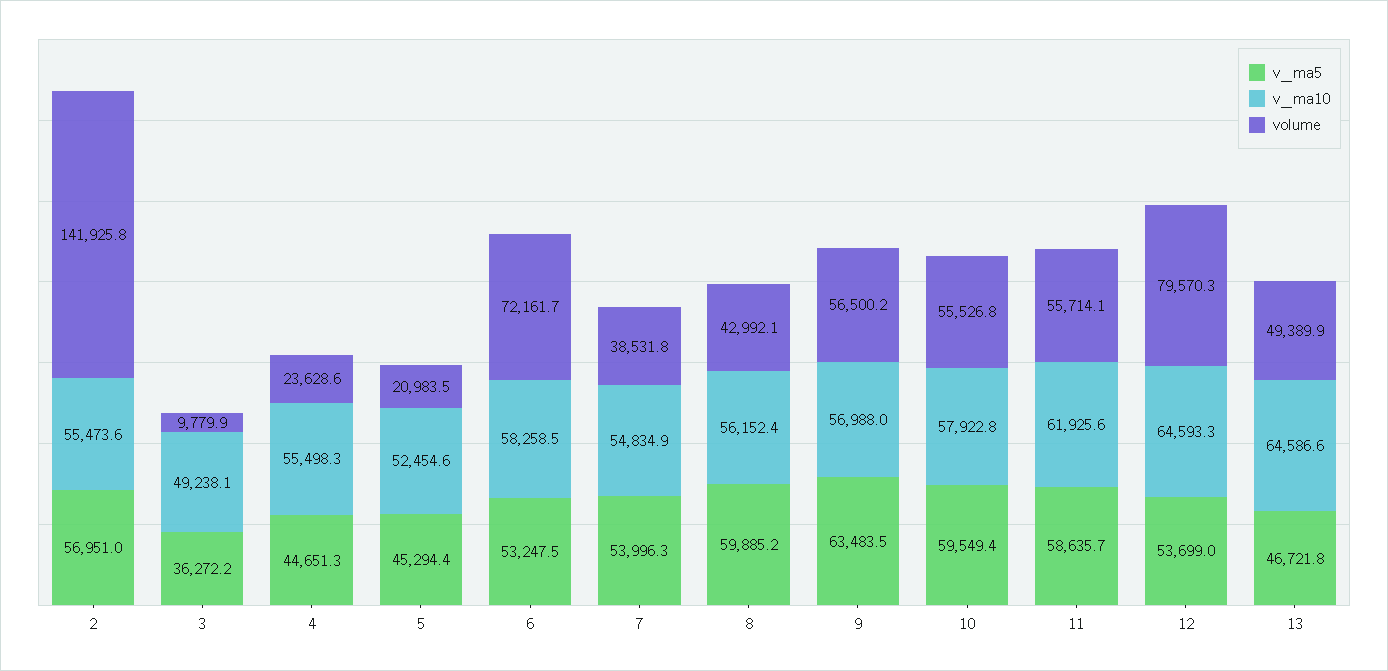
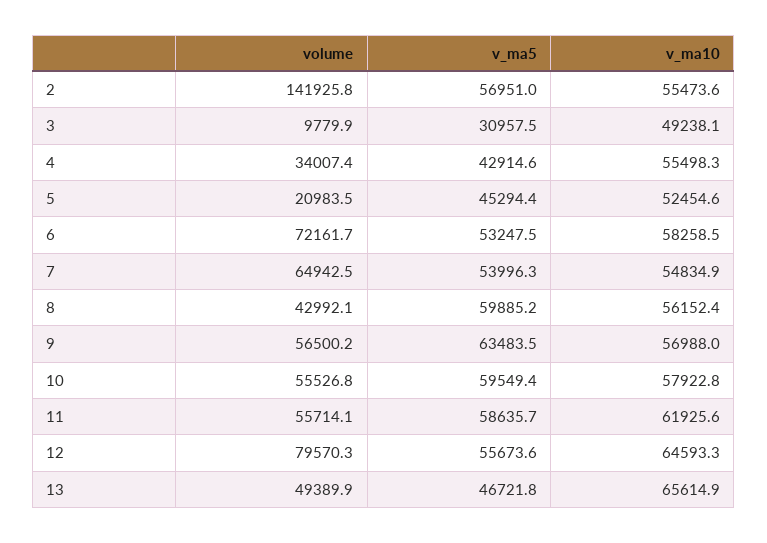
  {
    "v_ma5": {
      "2": 56951,
-     "3": 36272.2,
+     "3": 30957.5,
-     "4": 44651.3,
+     "4": 42914.6,
      "5": 45294.4,
      "6": 53247.5,
      "7": 53996.3,
      "8": 59885.2,
      "9": 63483.5,
      "10": 59549.4,
      "11": 58635.7,
-     "12": 53699,
+     "12": 55673.6,
      "13": 46721.8
    },
    "v_ma10": {
      "2": 55473.6,
      "3": 49238.1,
      "4": 55498.3,
      "5": 52454.6,
      "6": 58258.5,
      "7": 54834.9,
      "8": 56152.4,
      "9": 56988,
      "10": 57922.8,
      "11": 61925.6,
      "12": 64593.3,
-     "13": 64586.6
+     "13": 65614.9
    },
    "volume": {
      "2": 141925.8,
      "3": 9779.9,
-     "4": 23628.6,
+     "4": 34007.4,
      "5": 20983.5,
      "6": 72161.7,
-     "7": 38531.8,
+     "7": 64942.5,
      "8": 42992.1,
      "9": 56500.2,
      "10": 55526.8,
      "11": 55714.1,
      "12": 79570.3,
      "13": 49389.9
    }
  }

